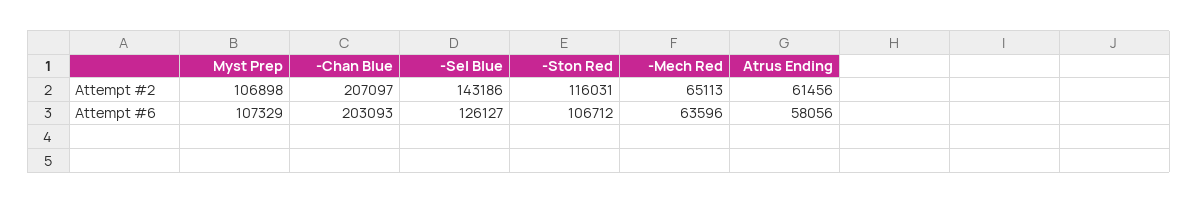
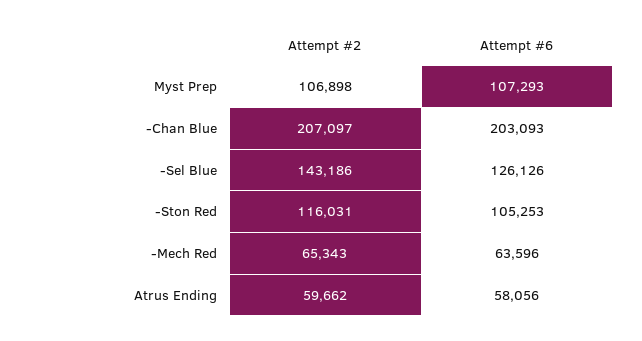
  {
    "Myst Prep": {
      "Attempt #2": 106898,
-     "Attempt #6": 107329
+     "Attempt #6": 107293
    },
    "-Chan Blue": {
      "Attempt #2": 207097,
      "Attempt #6": 203093
    },
    "-Sel Blue": {
      "Attempt #2": 143186,
-     "Attempt #6": 126127
+     "Attempt #6": 126126
    },
    "-Ston Red": {
      "Attempt #2": 116031,
-     "Attempt #6": 106712
+     "Attempt #6": 105253
    },
    "-Mech Red": {
-     "Attempt #2": 65113,
+     "Attempt #2": 65343,
      "Attempt #6": 63596
    },
    "Atrus Ending": {
-     "Attempt #2": 61456,
+     "Attempt #2": 59662,
      "Attempt #6": 58056
    }
  }

